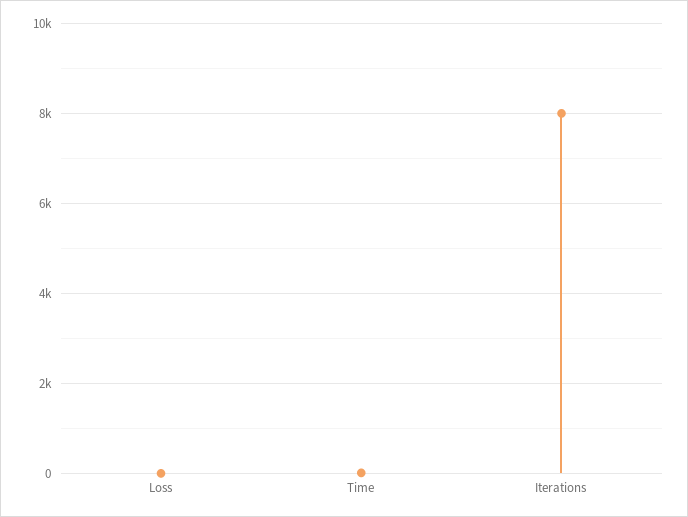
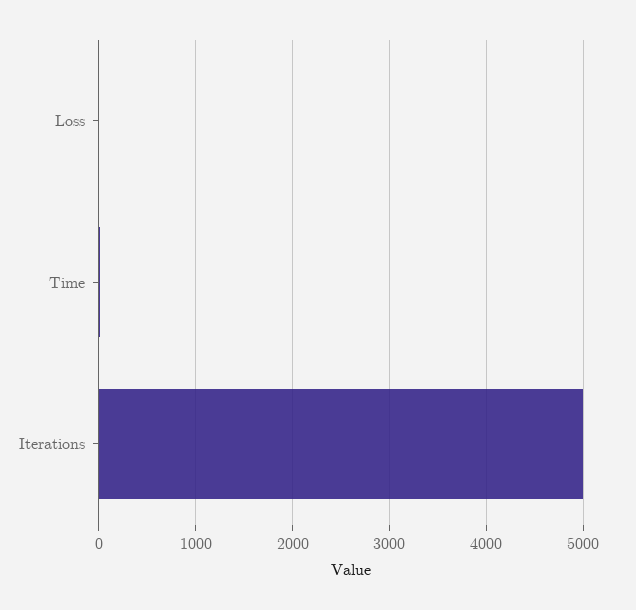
  {
    "Loss": 0,
    "Time": 0,
-   "Iterations": 8000
+   "Iterations": 5000
  }

